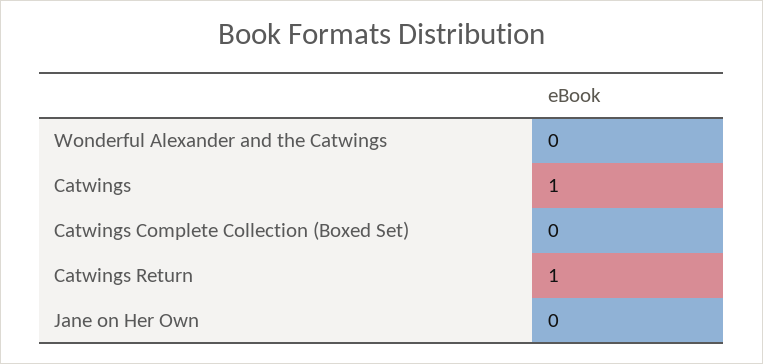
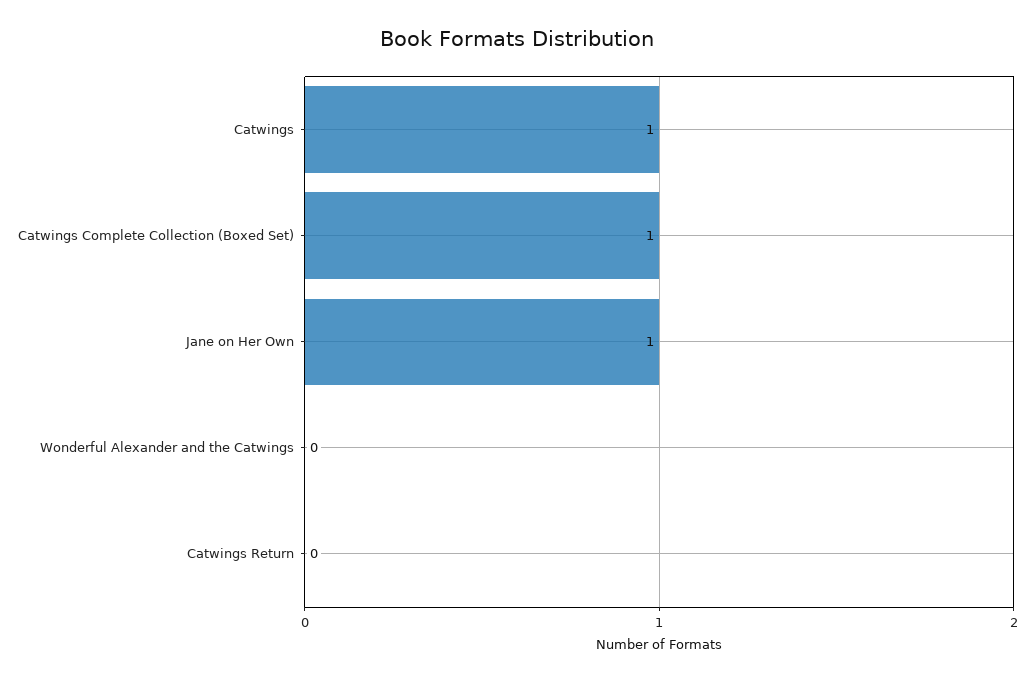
  {
    "Wonderful Alexander and the Catwings": 0,
    "Catwings": 1,
-   "Catwings Complete Collection (Boxed Set)": 0,
+   "Catwings Complete Collection (Boxed Set)": 1,
-   "Catwings Return": 1,
+   "Catwings Return": 0,
-   "Jane on Her Own": 0
+   "Jane on Her Own": 1
  }

